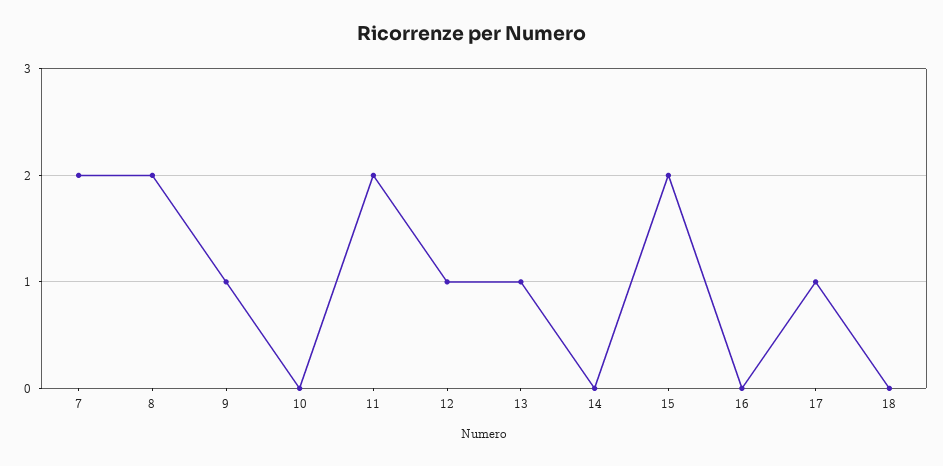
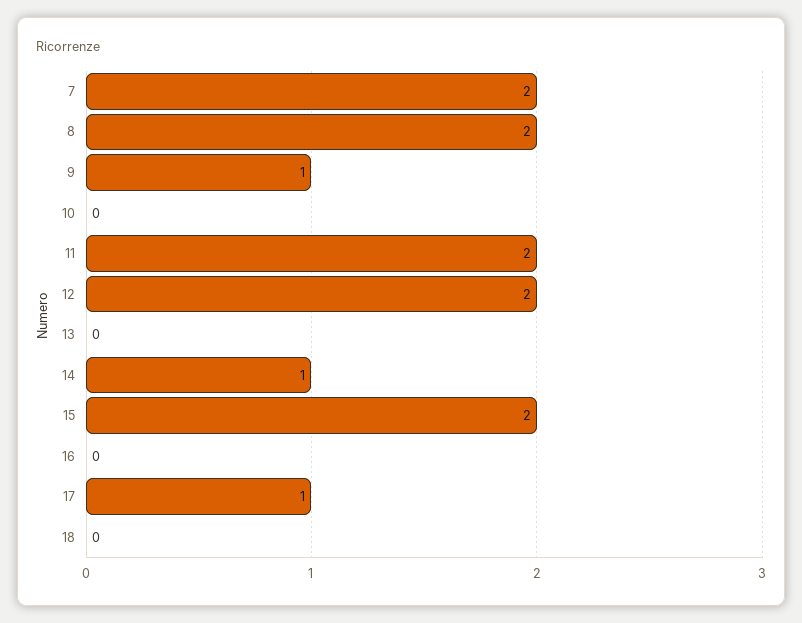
  {
    "7": 2,
    "8": 2,
    "9": 1,
    "10": 0,
    "11": 2,
-   "12": 1,
+   "12": 2,
-   "13": 1,
+   "13": 0,
-   "14": 0,
+   "14": 1,
    "15": 2,
    "16": 0,
    "17": 1,
    "18": 0
  }

